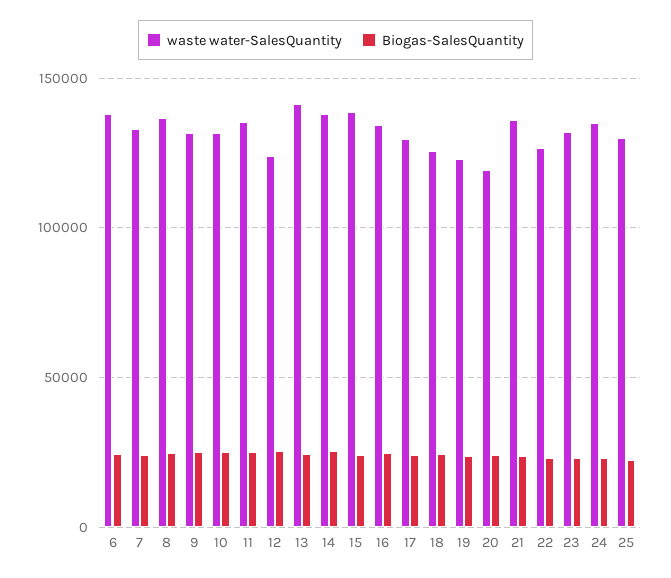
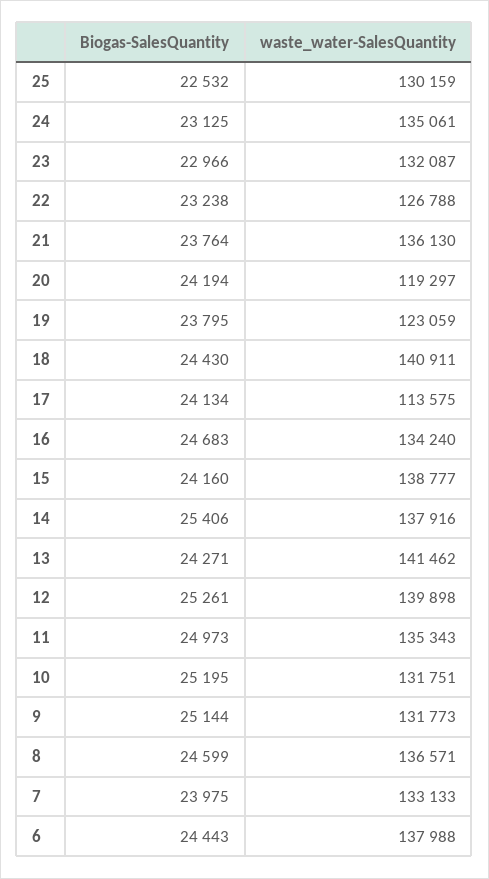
  {
    "waste water-SalesQuantity": {
      "6": 137988,
      "7": 133133,
      "8": 136571,
      "9": 131773,
      "10": 131751,
      "11": 135343,
-     "12": 125000,
+     "12": 139898,
      "13": 141462,
      "14": 137916,
      "15": 138777,
      "16": 134240,
-     "17": 130000,
+     "17": 113575,
-     "18": 125000,
+     "18": 140911,
      "19": 123059,
      "20": 119297,
      "21": 136130,
      "22": 126788,
      "23": 132087,
      "24": 135061,
      "25": 130159
    },
    "Biogas-SalesQuantity": {
      "6": 24443,
      "7": 23975,
      "8": 24599,
      "9": 25144,
      "10": 25195,
      "11": 24973,
      "12": 25261,
      "13": 24271,
      "14": 25406,
      "15": 24160,
      "16": 24683,
      "17": 24134,
      "18": 24430,
      "19": 23795,
      "20": 24194,
      "21": 23764,
      "22": 23238,
      "23": 22966,
      "24": 23125,
      "25": 22532
    }
  }

